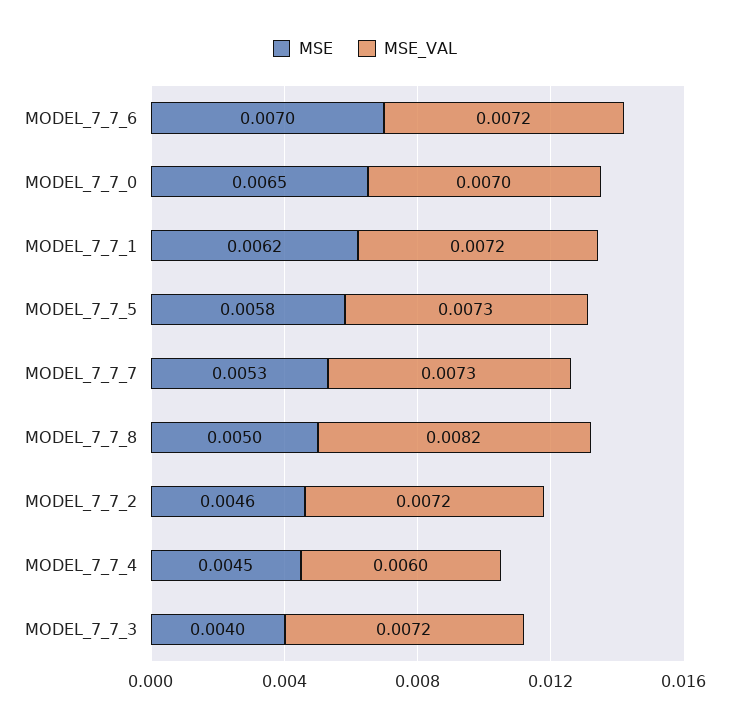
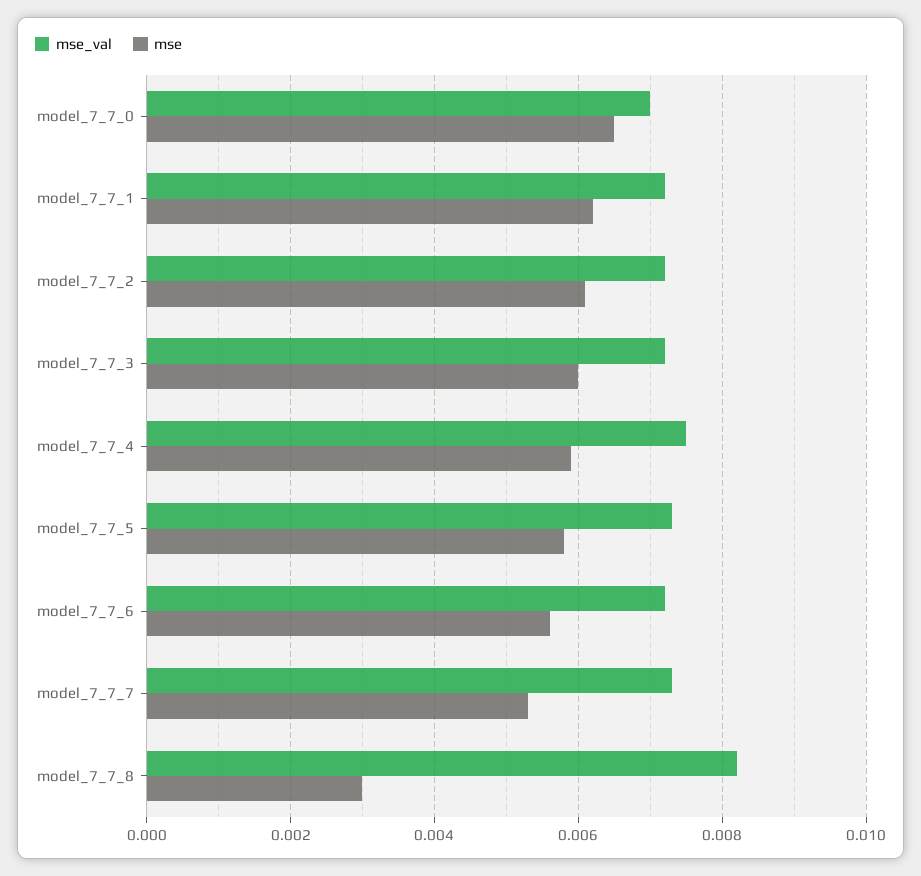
  {
    "MSE": {
-     "MODEL_7_7_6": 0.007,
+     "MODEL_7_7_6": 0.0055,
      "MODEL_7_7_0": 0.0065,
      "MODEL_7_7_1": 0.0062,
      "MODEL_7_7_5": 0.0058,
      "MODEL_7_7_7": 0.0053,
-     "MODEL_7_7_8": 0.005,
+     "MODEL_7_7_8": 0.003,
-     "MODEL_7_7_2": 0.0046,
+     "MODEL_7_7_2": 0.006,
-     "MODEL_7_7_4": 0.0045,
+     "MODEL_7_7_4": 0.006,
-     "MODEL_7_7_3": 0.004
+     "MODEL_7_7_3": 0.006
    },
    "MSE_VAL": {
      "MODEL_7_7_6": 0.0072,
      "MODEL_7_7_0": 0.007,
      "MODEL_7_7_1": 0.0072,
      "MODEL_7_7_5": 0.0073,
      "MODEL_7_7_7": 0.0073,
      "MODEL_7_7_8": 0.0082,
      "MODEL_7_7_2": 0.0072,
-     "MODEL_7_7_4": 0.006,
+     "MODEL_7_7_4": 0.0075,
      "MODEL_7_7_3": 0.0072
    }
  }

